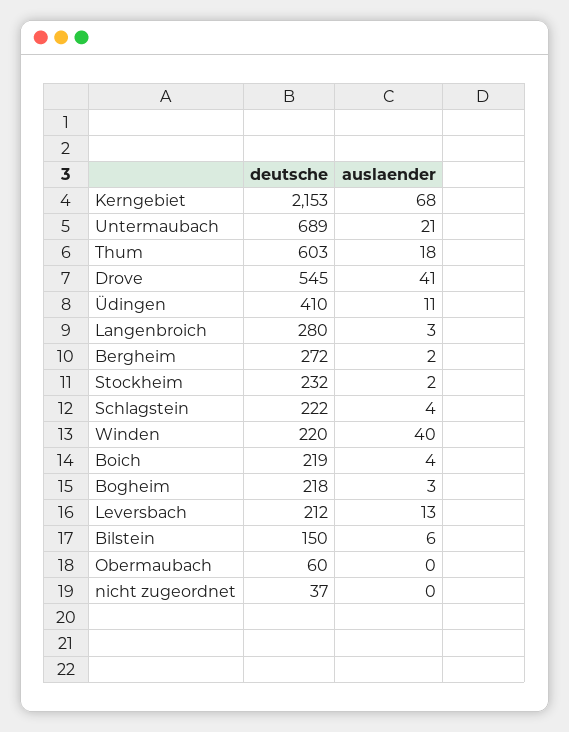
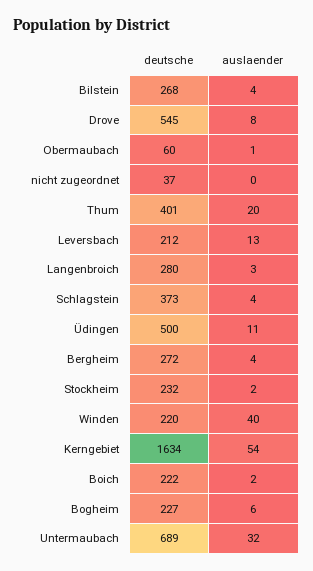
  {
    "deutsche": {
-     "Kerngebiet": 2153,
+     "Kerngebiet": 1634,
      "Untermaubach": 689,
-     "Thum": 603,
+     "Thum": 401,
      "Drove": 545,
-     "Üdingen": 410,
+     "Üdingen": 500,
      "Langenbroich": 280,
      "Bergheim": 272,
      "Stockheim": 232,
-     "Schlagstein": 222,
+     "Schlagstein": 373,
      "Winden": 220,
-     "Boich": 219,
+     "Boich": 222,
-     "Bogheim": 218,
+     "Bogheim": 227,
      "Leversbach": 212,
-     "Bilstein": 150,
+     "Bilstein": 268,
      "Obermaubach": 60,
      "nicht zugeordnet": 37
    },
    "auslaender": {
-     "Kerngebiet": 68,
+     "Kerngebiet": 54,
-     "Untermaubach": 21,
+     "Untermaubach": 32,
-     "Thum": 18,
+     "Thum": 20,
-     "Drove": 41,
+     "Drove": 8,
      "Üdingen": 11,
      "Langenbroich": 3,
-     "Bergheim": 2,
+     "Bergheim": 4,
      "Stockheim": 2,
      "Schlagstein": 4,
      "Winden": 40,
-     "Boich": 4,
+     "Boich": 2,
-     "Bogheim": 3,
+     "Bogheim": 6,
      "Leversbach": 13,
-     "Bilstein": 6,
+     "Bilstein": 4,
-     "Obermaubach": 0,
+     "Obermaubach": 1,
      "nicht zugeordnet": 0
    }
  }

